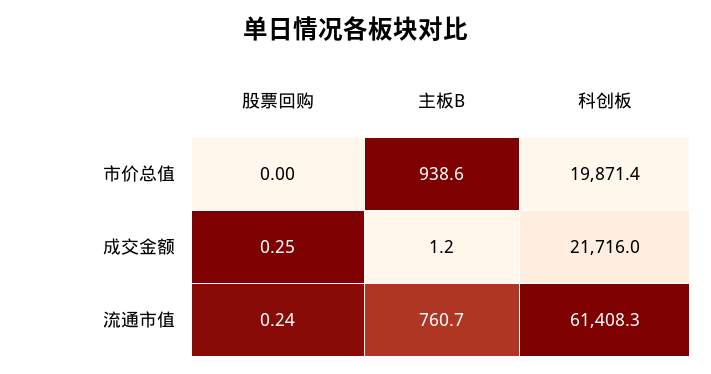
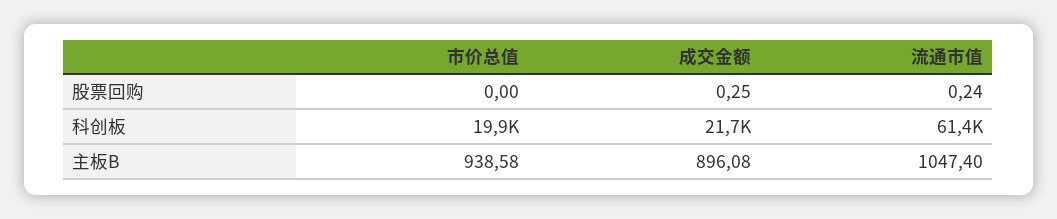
  {
    "股票回购": {
      "市价总值": 0,
      "成交金额": 0.25,
      "流通市值": 0.24
    },
    "主板B": {
      "市价总值": 938.58,
-     "成交金额": 1.2,
+     "成交金额": 896.08,
-     "流通市值": 760.7
+     "流通市值": 1047.4
    },
    "科创板": {
      "市价总值": 19871.4,
      "成交金额": 21716,
      "流通市值": 61408.3
    }
  }

